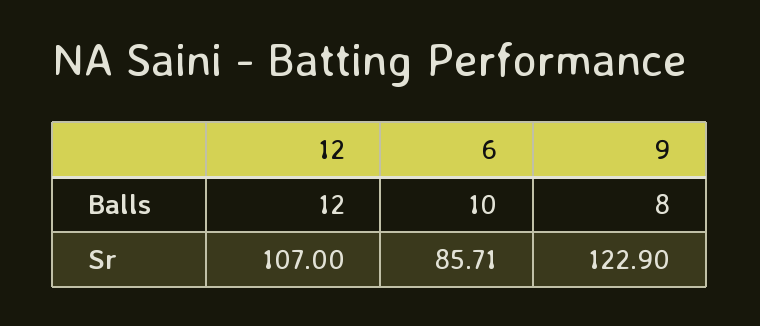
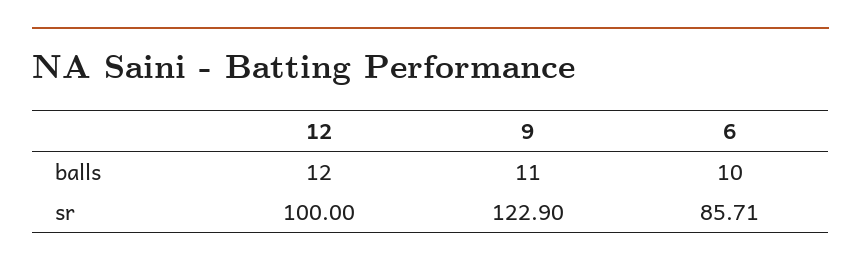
  {
    "12": {
      "Balls": 12,
-     "Sr": 107
+     "Sr": 100
    },
    "6": {
      "Balls": 10,
      "Sr": 85.71
    },
    "9": {
-     "Balls": 8,
+     "Balls": 11,
      "Sr": 122.9
    }
  }

